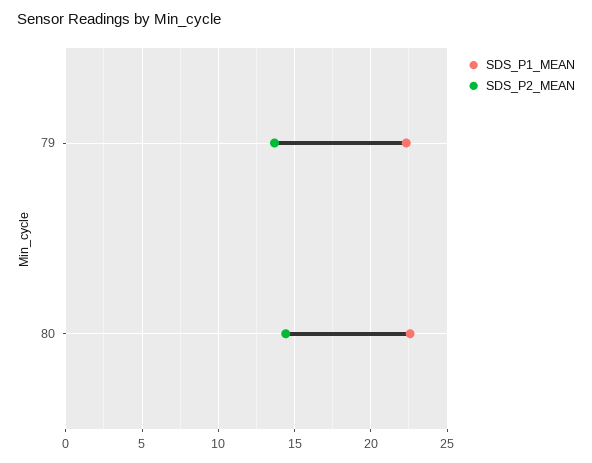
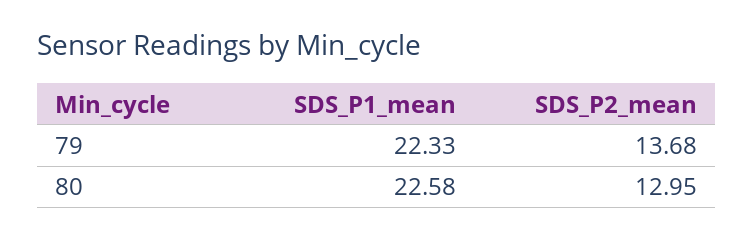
  {
    "SDS_P1_MEAN": {
      "79": 22.33,
      "80": 22.58
    },
    "SDS_P2_MEAN": {
      "79": 13.68,
-     "80": 14.5
+     "80": 12.95
    }
  }

